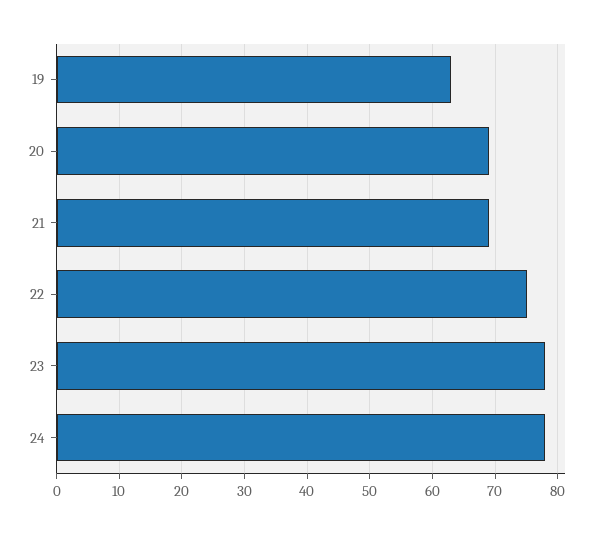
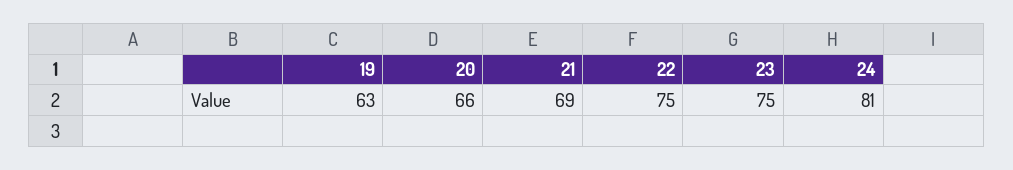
  {
    "19": 63,
-   "20": 69,
+   "20": 66,
    "21": 69,
    "22": 75,
-   "23": 78,
+   "23": 75,
-   "24": 78
+   "24": 81
  }

